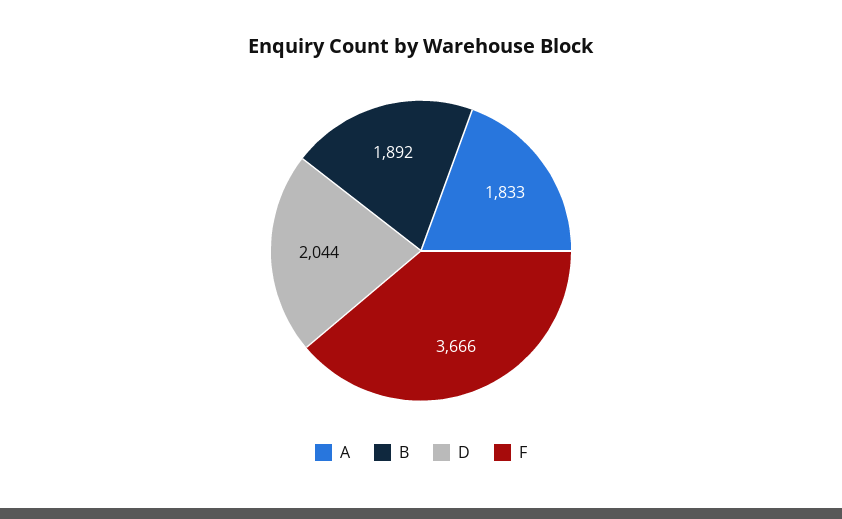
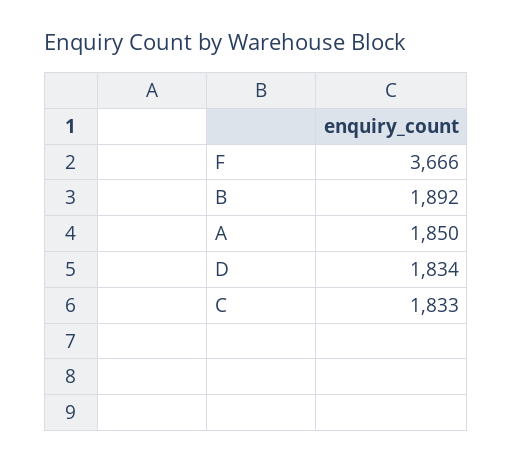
  {
-   "A": 1833,
+   "A": 1850,
    "B": 1892,
-   "D": 2044,
+   "D": 1834,
-   "F": 3666
+   "F": 3666,
+   "C": 1833
  }

